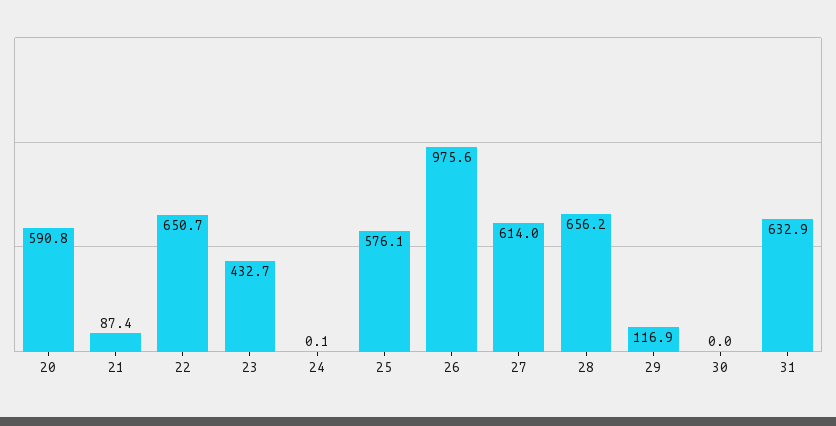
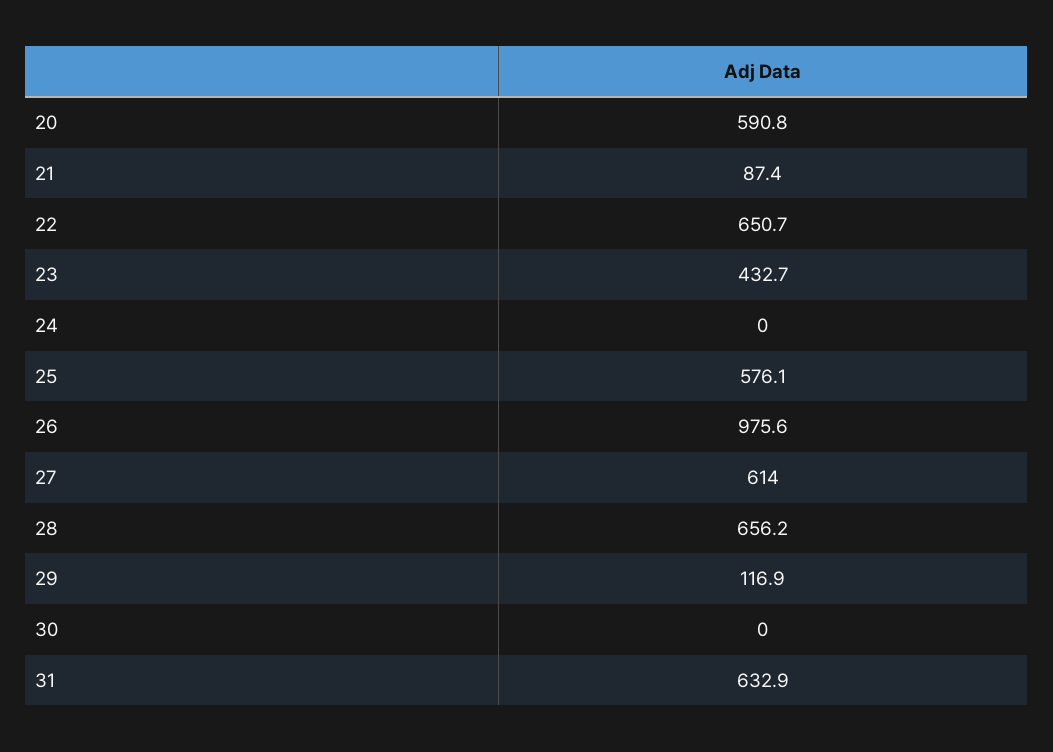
  {
    "20": 590.8,
    "21": 87.4,
    "22": 650.7,
    "23": 432.7,
-   "24": 0.1,
+   "24": 0,
    "25": 576.1,
    "26": 975.6,
    "27": 614,
    "28": 656.2,
    "29": 116.9,
    "30": 0,
    "31": 632.9
  }

